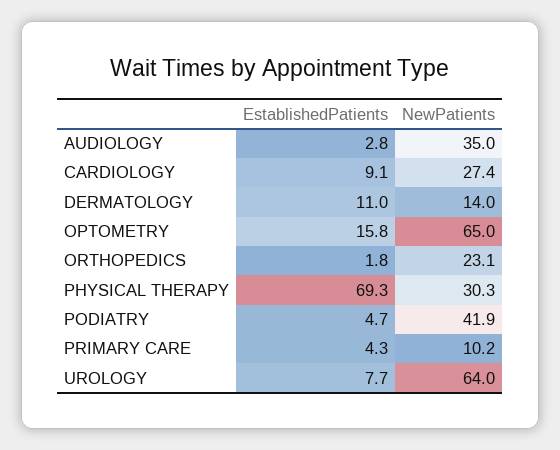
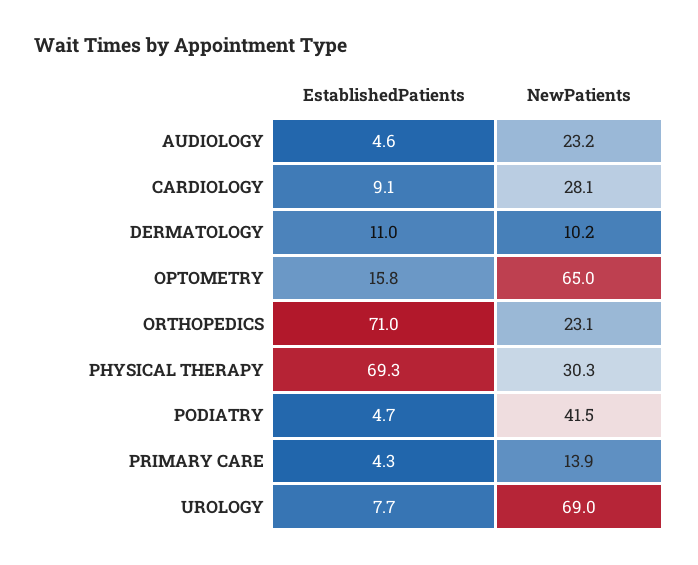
  {
    "EstablishedPatients": {
-     "AUDIOLOGY": 2.8,
+     "AUDIOLOGY": 4.6,
      "CARDIOLOGY": 9.1,
      "DERMATOLOGY": 11,
      "OPTOMETRY": 15.8,
-     "ORTHOPEDICS": 1.8,
+     "ORTHOPEDICS": 71,
      "PHYSICAL THERAPY": 69.3,
      "PODIATRY": 4.7,
      "PRIMARY CARE": 4.3,
      "UROLOGY": 7.7
    },
    "NewPatients": {
-     "AUDIOLOGY": 35,
+     "AUDIOLOGY": 23.2,
-     "CARDIOLOGY": 27.4,
+     "CARDIOLOGY": 28.1,
-     "DERMATOLOGY": 14,
+     "DERMATOLOGY": 10.2,
      "OPTOMETRY": 65,
      "ORTHOPEDICS": 23.1,
      "PHYSICAL THERAPY": 30.3,
-     "PODIATRY": 41.9,
+     "PODIATRY": 41.5,
-     "PRIMARY CARE": 10.2,
+     "PRIMARY CARE": 13.9,
-     "UROLOGY": 64
+     "UROLOGY": 69
    }
  }

